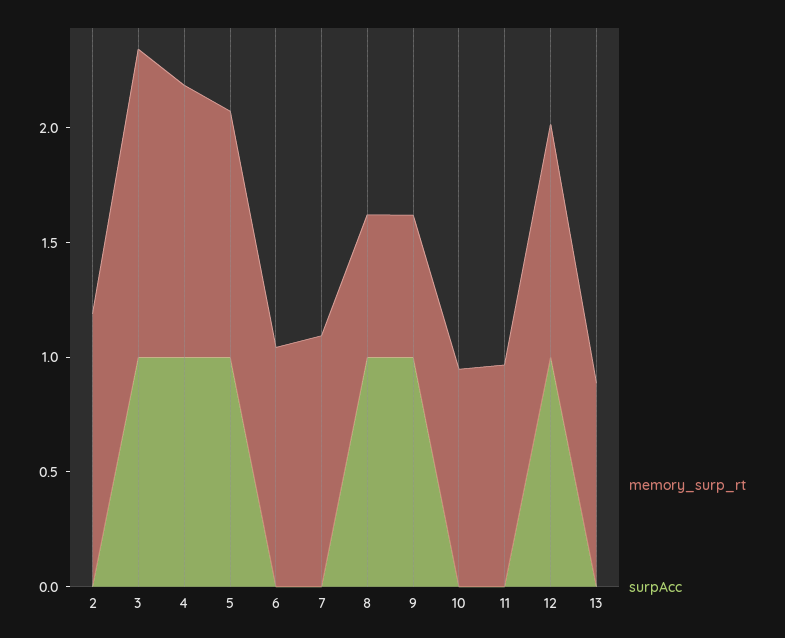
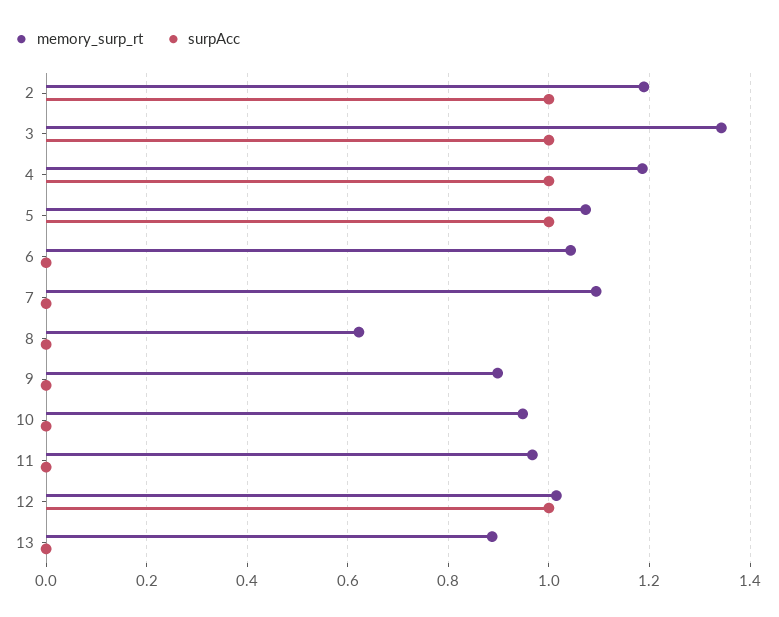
  {
    "memory_surp_rt": {
      "2": 1.18,
      "3": 1.34,
      "4": 1.18,
      "5": 1.08,
      "6": 1.04,
      "7": 1.1,
      "8": 0.62,
-     "9": 0.6,
+     "9": 0.9,
      "10": 0.94,
      "11": 0.96,
      "12": 1.02,
      "13": 0.88
    },
    "surpAcc": {
-     "2": 0,
+     "2": 1,
      "3": 1,
      "4": 1,
      "5": 1,
      "6": 0,
      "7": 0,
-     "8": 1,
+     "8": 0,
-     "9": 1,
+     "9": 0,
      "10": 0,
      "11": 0,
      "12": 1,
      "13": 0
    }
  }

